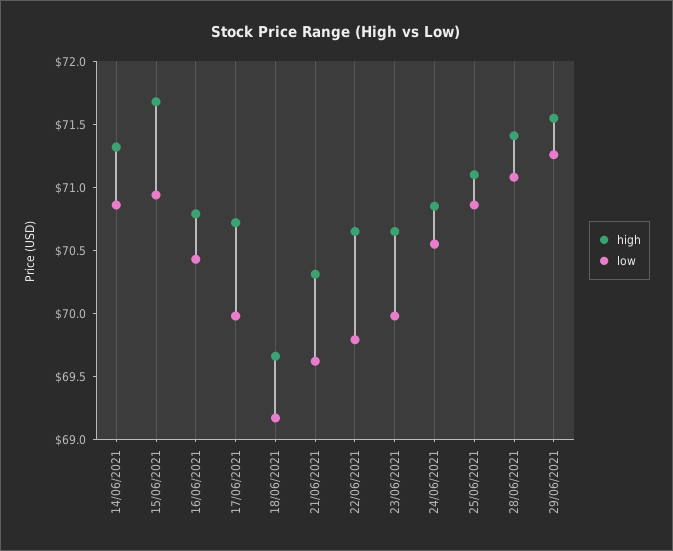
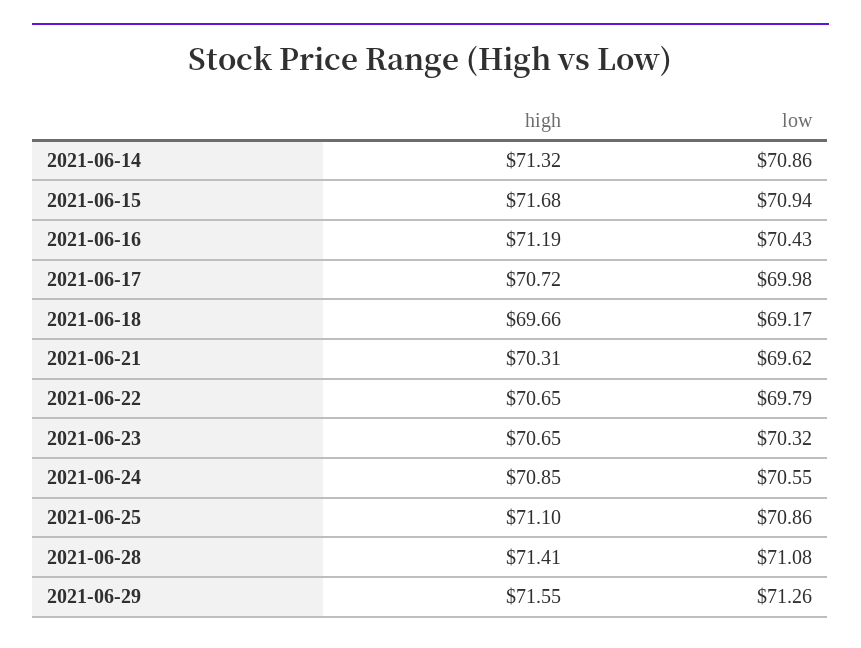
  {
    "high": {
      "14/06/2021": 71.32,
      "15/06/2021": 71.68,
-     "16/06/2021": 70.8,
+     "16/06/2021": 71.19,
      "17/06/2021": 70.72,
      "18/06/2021": 69.66,
      "21/06/2021": 70.31,
      "22/06/2021": 70.65,
      "23/06/2021": 70.65,
      "24/06/2021": 70.85,
      "25/06/2021": 71.1,
      "28/06/2021": 71.41,
      "29/06/2021": 71.55
    },
    "low": {
      "14/06/2021": 70.86,
      "15/06/2021": 70.94,
      "16/06/2021": 70.43,
      "17/06/2021": 69.98,
      "18/06/2021": 69.17,
      "21/06/2021": 69.62,
      "22/06/2021": 69.79,
-     "23/06/2021": 70,
+     "23/06/2021": 70.32,
      "24/06/2021": 70.55,
      "25/06/2021": 70.86,
      "28/06/2021": 71.08,
      "29/06/2021": 71.26
    }
  }

